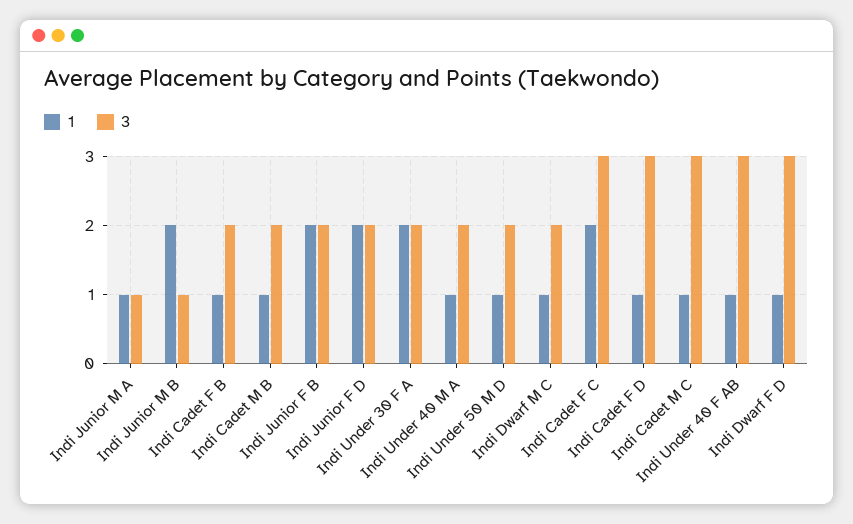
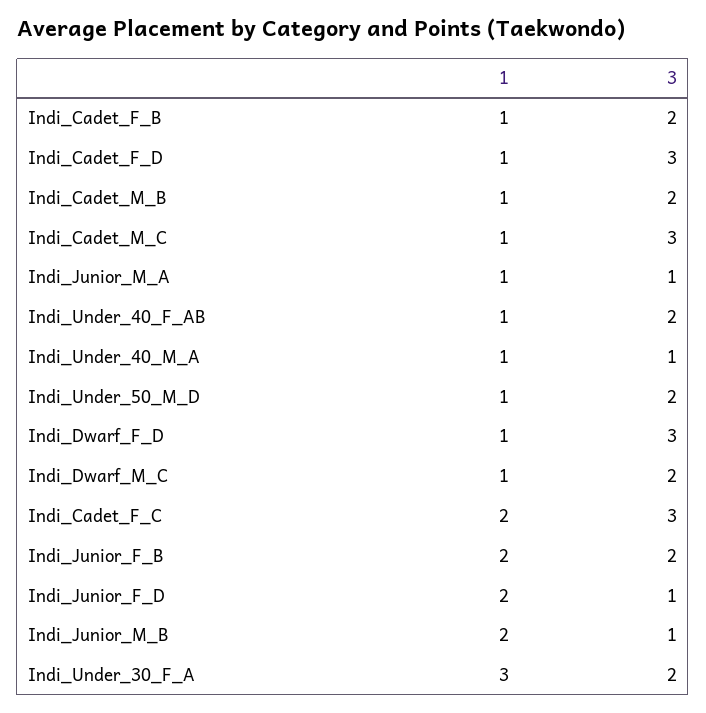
  {
    "1": {
      "Indi Junior M A": 1,
      "Indi Junior M B": 2,
      "Indi Cadet F B": 1,
      "Indi Cadet M B": 1,
      "Indi Junior F B": 2,
      "Indi Junior F D": 2,
-     "Indi Under 30 F A": 2,
+     "Indi Under 30 F A": 3,
      "Indi Under 40 M A": 1,
      "Indi Under 50 M D": 1,
      "Indi Dwarf M C": 1,
      "Indi Cadet F C": 2,
      "Indi Cadet F D": 1,
      "Indi Cadet M C": 1,
      "Indi Under 40 F AB": 1,
      "Indi Dwarf F D": 1
    },
    "3": {
      "Indi Junior M A": 1,
      "Indi Junior M B": 1,
      "Indi Cadet F B": 2,
      "Indi Cadet M B": 2,
      "Indi Junior F B": 2,
-     "Indi Junior F D": 2,
+     "Indi Junior F D": 1,
      "Indi Under 30 F A": 2,
-     "Indi Under 40 M A": 2,
+     "Indi Under 40 M A": 1,
      "Indi Under 50 M D": 2,
      "Indi Dwarf M C": 2,
      "Indi Cadet F C": 3,
      "Indi Cadet F D": 3,
      "Indi Cadet M C": 3,
-     "Indi Under 40 F AB": 3,
+     "Indi Under 40 F AB": 2,
      "Indi Dwarf F D": 3
    }
  }

